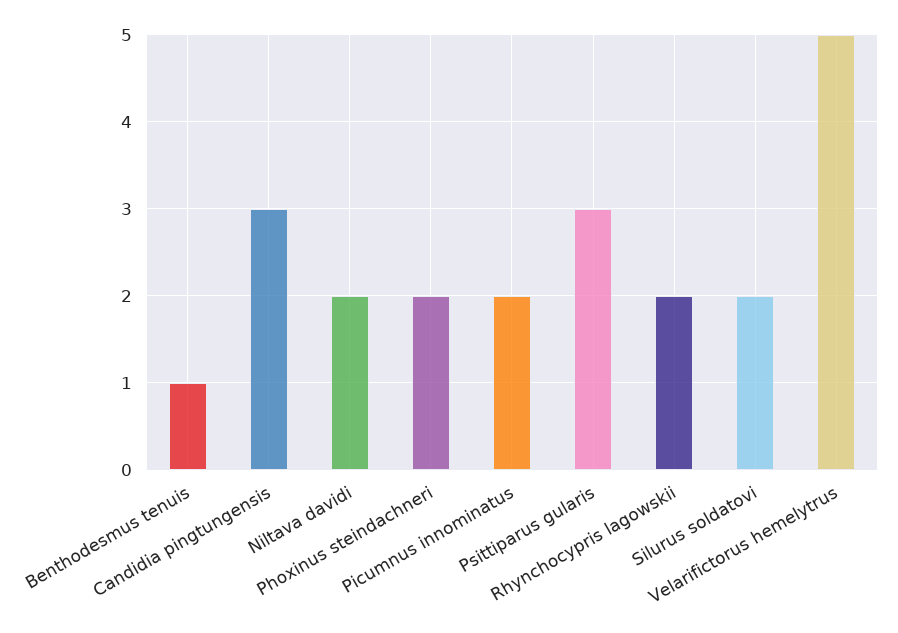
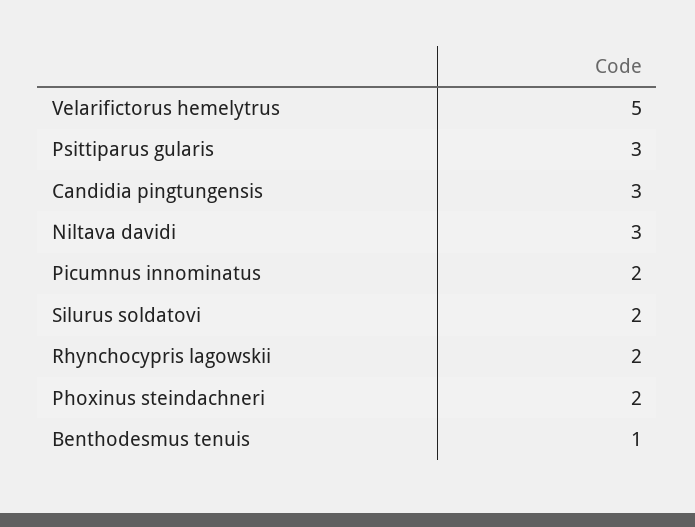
  {
    "Benthodesmus tenuis": 1,
    "Candidia pingtungensis": 3,
-   "Niltava davidi": 2,
+   "Niltava davidi": 3,
    "Phoxinus steindachneri": 2,
    "Picumnus innominatus": 2,
    "Psittiparus gularis": 3,
    "Rhynchocypris lagowskii": 2,
    "Silurus soldatovi": 2,
    "Velarifictorus hemelytrus": 5
  }

